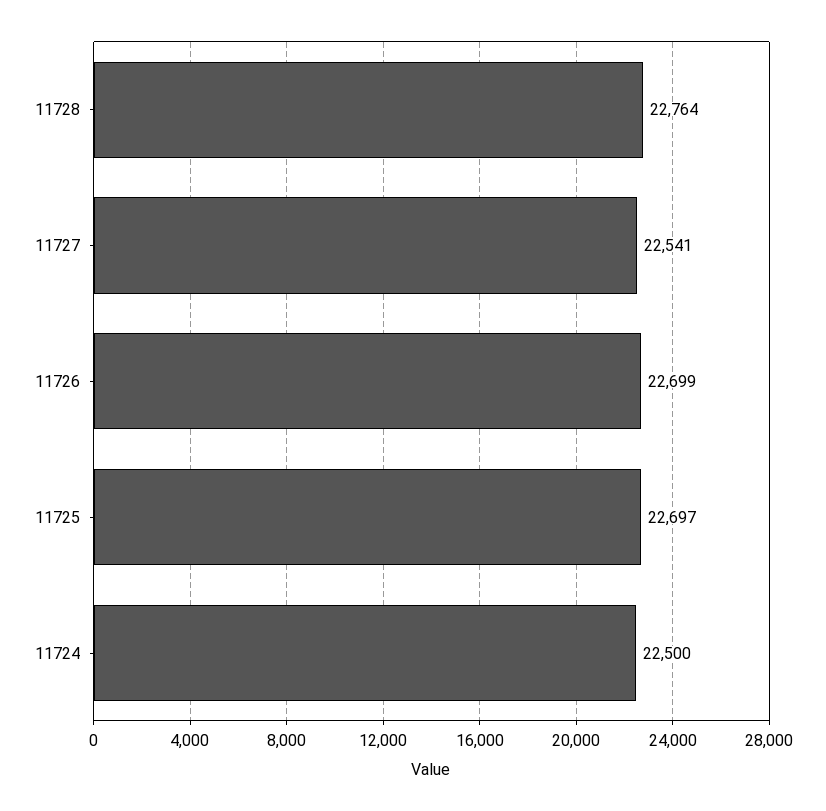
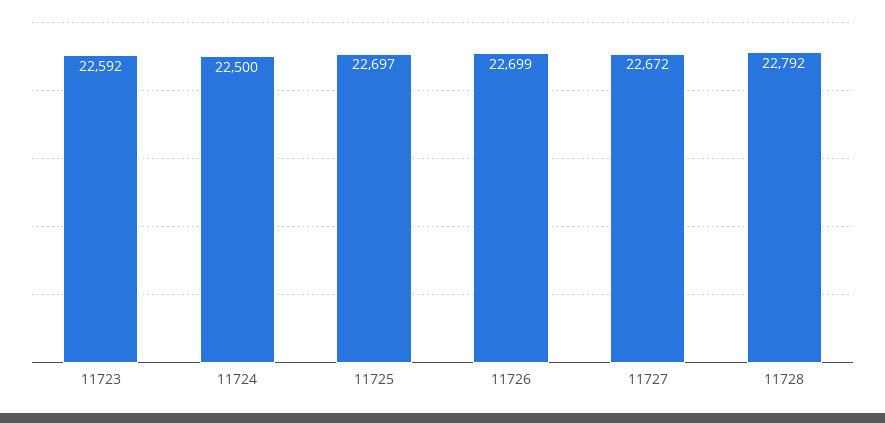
  {
-   "11728": 22764,
+   "11728": 22792,
-   "11727": 22541,
+   "11727": 22672,
    "11726": 22699,
    "11725": 22697,
-   "11724": 22500
+   "11724": 22500,
+   "11723": 22592
  }

